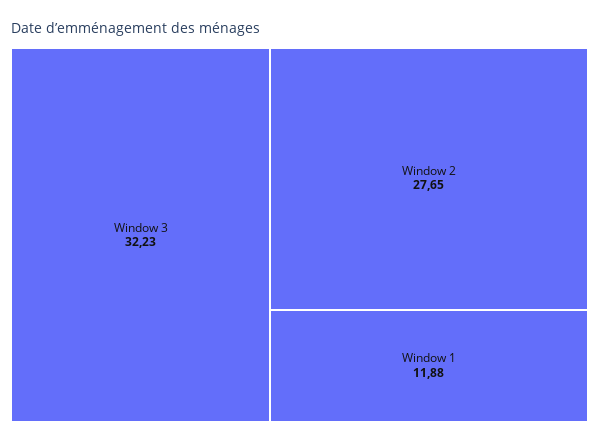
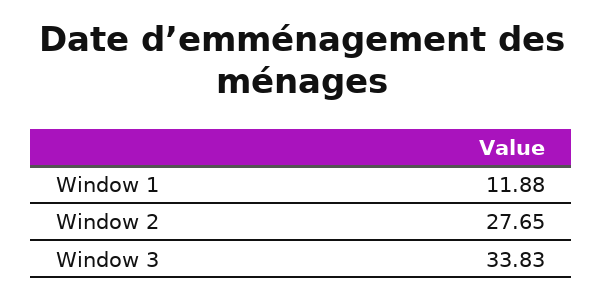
  {
-   "Window 3": 32.23,
+   "Window 3": 33.83,
    "Window 2": 27.65,
    "Window 1": 11.88
  }

